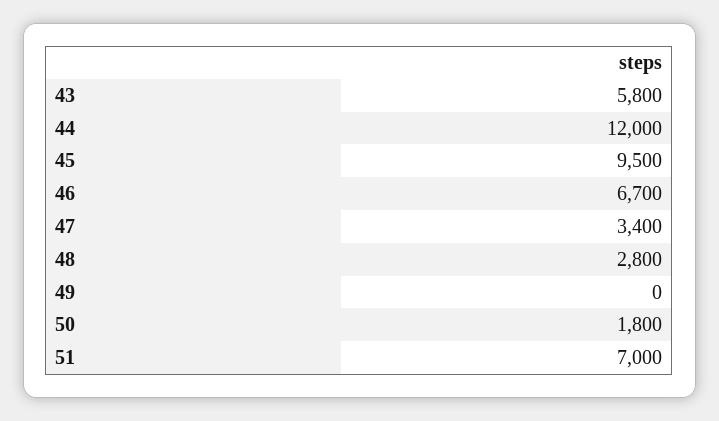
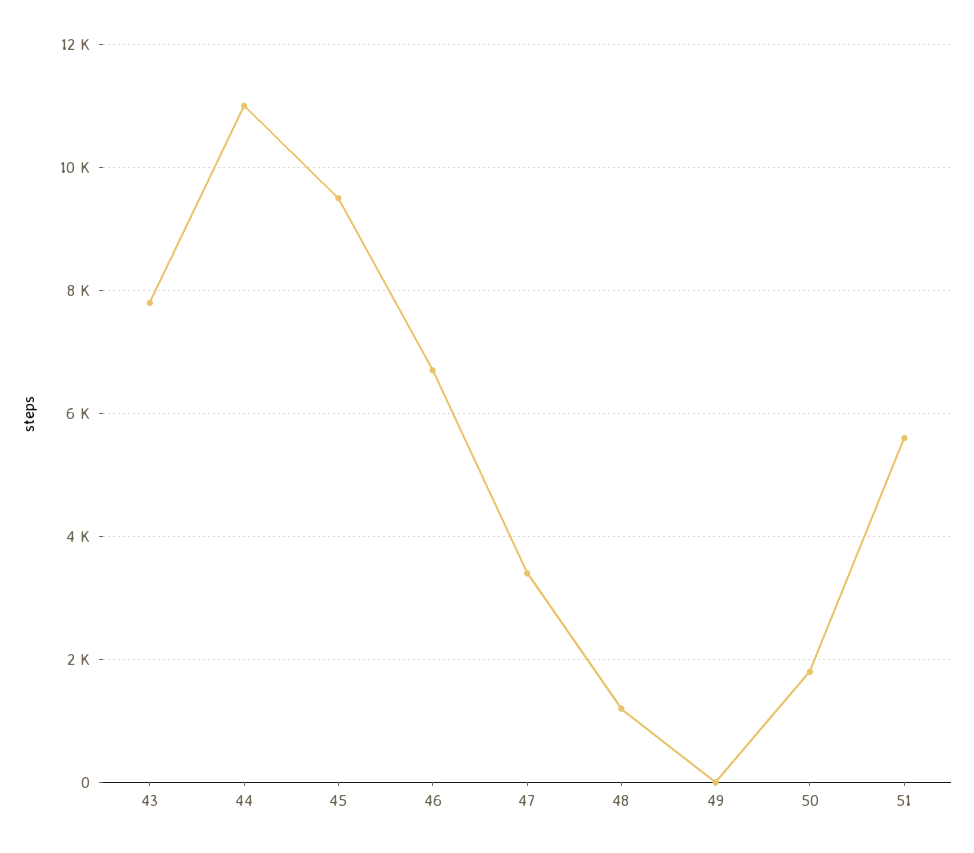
  {
-   "43": 5800,
+   "43": 7800,
-   "44": 12000,
+   "44": 11000,
    "45": 9500,
    "46": 6700,
    "47": 3400,
-   "48": 2800,
+   "48": 1200,
    "49": 0,
    "50": 1800,
-   "51": 7000
+   "51": 5600
  }

